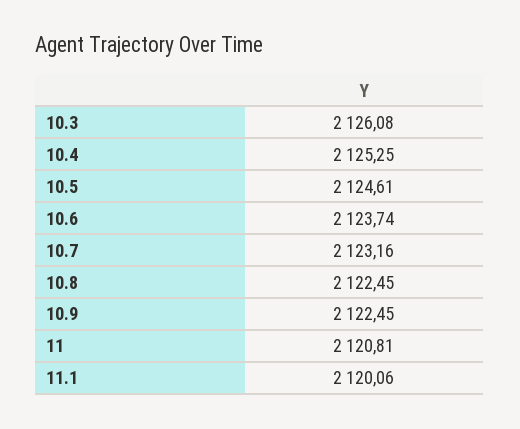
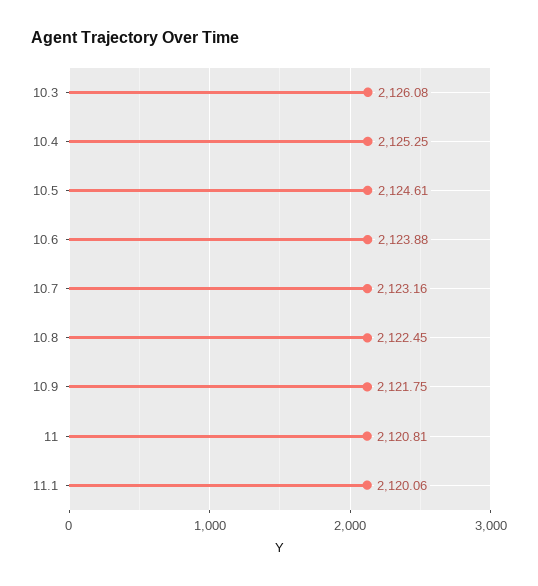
  {
    "10.3": 2126.08,
    "10.4": 2125.25,
    "10.5": 2124.61,
-   "10.6": 2123.74,
+   "10.6": 2123.88,
    "10.7": 2123.16,
    "10.8": 2122.45,
-   "10.9": 2122.45,
+   "10.9": 2121.75,
    "11": 2120.81,
    "11.1": 2120.06
  }

